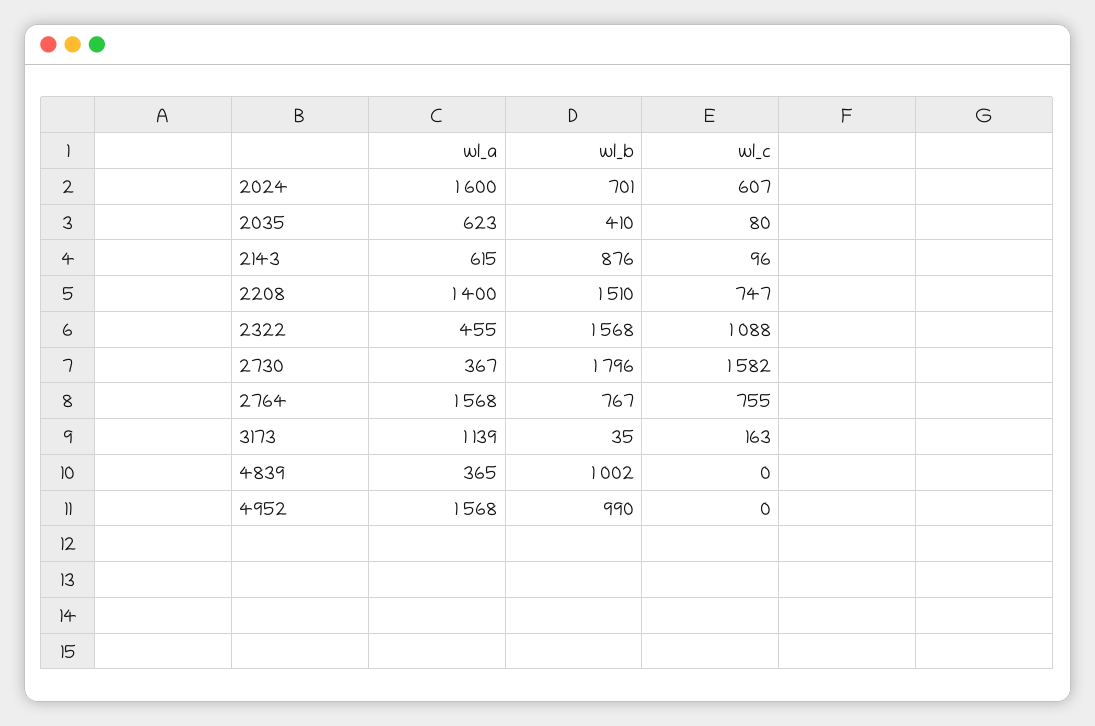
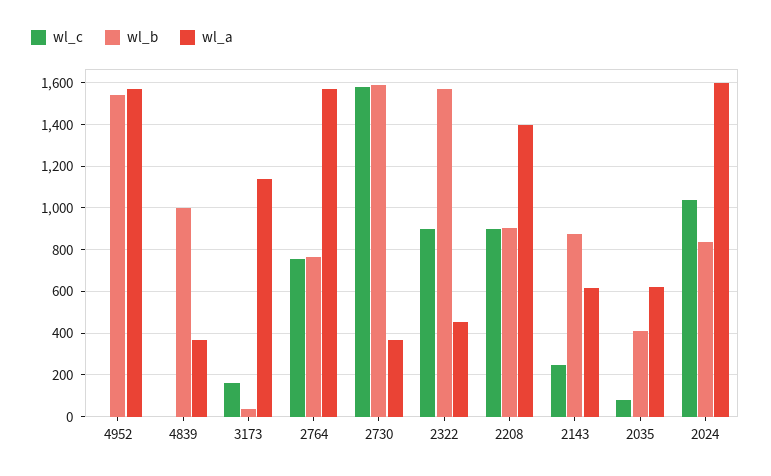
  {
    "wl_a": {
      "2024": 1600,
      "2035": 623,
      "2143": 615,
      "2208": 1400,
      "2322": 455,
      "2730": 367,
      "2764": 1568,
      "3173": 1139,
      "4839": 365,
      "4952": 1568
    },
    "wl_b": {
-     "2024": 701,
+     "2024": 850,
      "2035": 410,
      "2143": 876,
-     "2208": 1510,
+     "2208": 900,
      "2322": 1568,
-     "2730": 1796,
+     "2730": 1600,
      "2764": 767,
      "3173": 35,
      "4839": 1002,
-     "4952": 990
+     "4952": 1550
    },
    "wl_c": {
-     "2024": 607,
+     "2024": 1050,
      "2035": 80,
-     "2143": 96,
+     "2143": 250,
-     "2208": 747,
+     "2208": 900,
-     "2322": 1088,
+     "2322": 900,
      "2730": 1582,
      "2764": 755,
      "3173": 163,
      "4839": 0,
      "4952": 0
    }
  }

